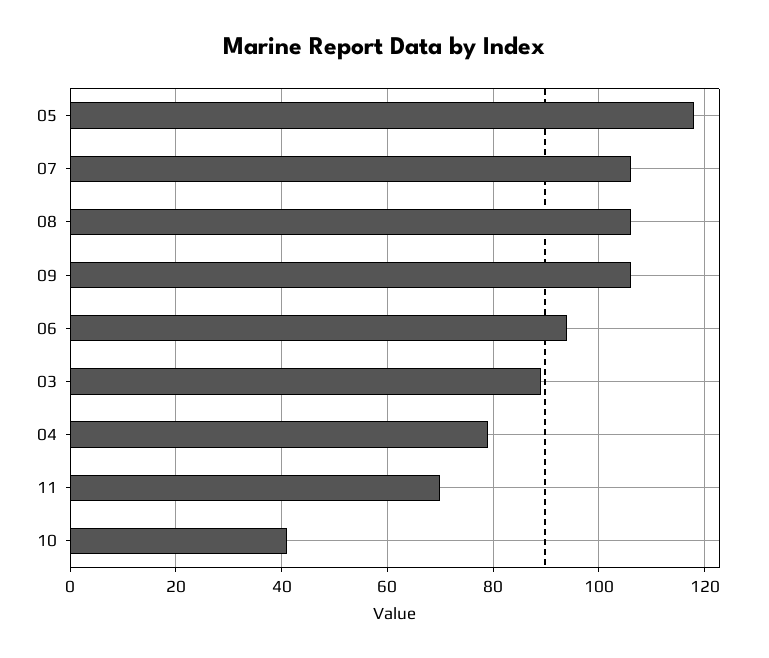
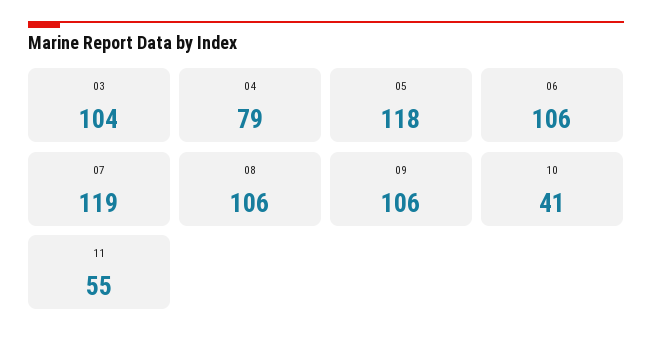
  {
    "05": 118,
-   "07": 105,
+   "07": 119,
    "08": 106,
    "09": 106,
-   "06": 95,
+   "06": 106,
-   "03": 90,
+   "03": 104,
    "04": 79,
-   "11": 70,
+   "11": 55,
    "10": 41
  }

